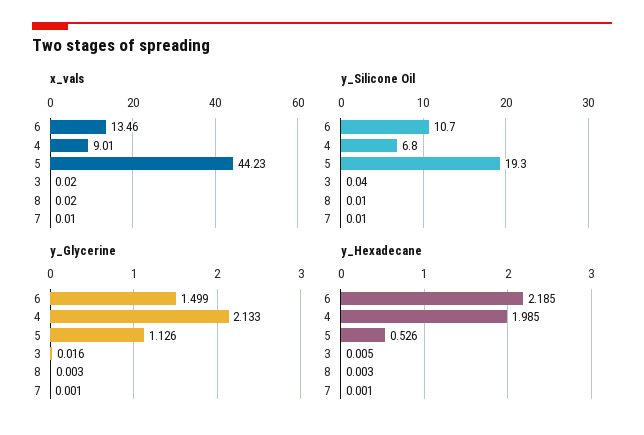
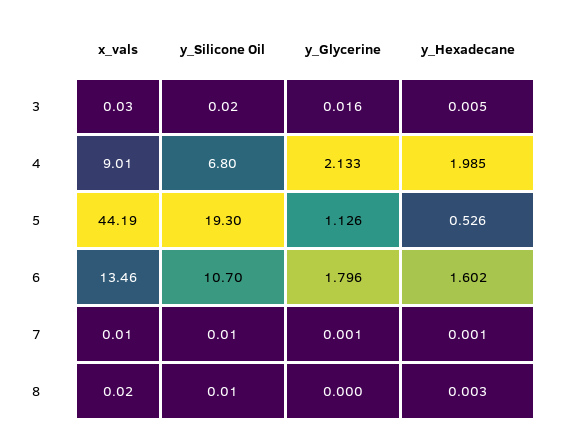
  {
    "x_vals": {
      "6": 13.46,
      "4": 9.01,
-     "5": 44.23,
+     "5": 44.19,
-     "3": 0.02,
+     "3": 0.03,
      "8": 0.02,
      "7": 0.01
    },
    "y_Silicone Oil": {
      "6": 10.7,
      "4": 6.8,
      "5": 19.3,
-     "3": 0.04,
+     "3": 0.02,
      "8": 0.01,
      "7": 0.01
    },
    "y_Glycerine": {
-     "6": 1.499,
+     "6": 1.796,
      "4": 2.133,
      "5": 1.126,
      "3": 0.016,
-     "8": 0.003,
+     "8": 0,
      "7": 0.001
    },
    "y_Hexadecane": {
-     "6": 2.185,
+     "6": 1.602,
      "4": 1.985,
      "5": 0.526,
      "3": 0.005,
      "8": 0.003,
      "7": 0.001
    }
  }

